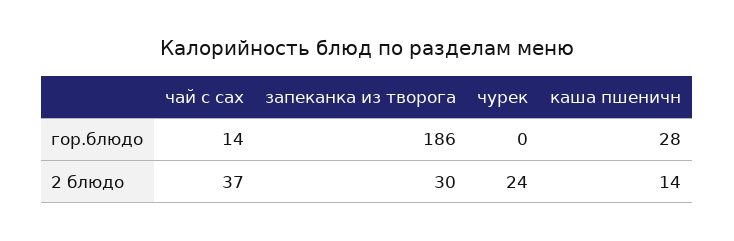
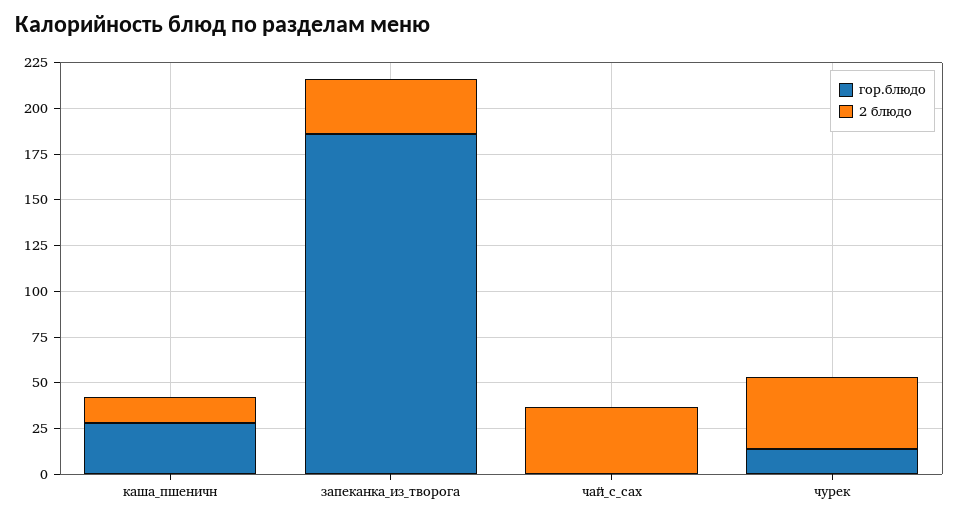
  {
    "гор.блюдо": {
-     "чай с сах": 14,
+     "чай с сах": 0,
      "запеканка из творога": 186,
-     "чурек": 0,
+     "чурек": 15,
      "каша пшеничн": 28
    },
    "2 блюдо": {
      "чай с сах": 37,
      "запеканка из творога": 30,
-     "чурек": 24,
+     "чурек": 40,
      "каша пшеничн": 14
    }
  }

